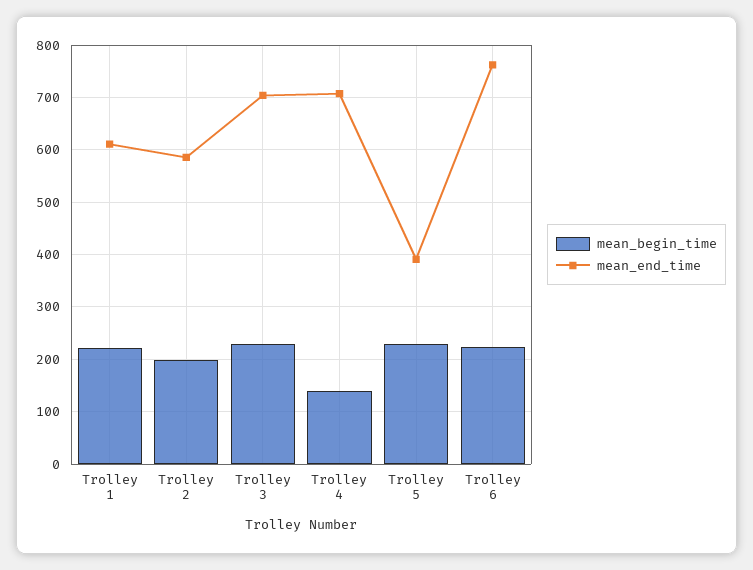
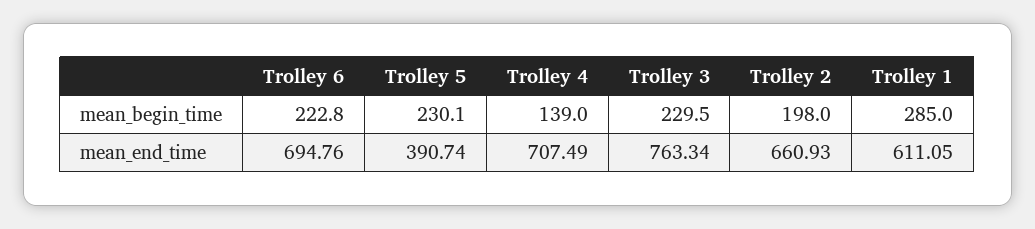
  {
    "mean_begin_time": {
-     "Trolley 1": 220,
+     "Trolley 1": 285,
      "Trolley 2": 198,
      "Trolley 3": 229.5,
      "Trolley 4": 139,
      "Trolley 5": 230.1,
      "Trolley 6": 222.8
    },
    "mean_end_time": {
      "Trolley 1": 611.05,
-     "Trolley 2": 580,
+     "Trolley 2": 660.93,
-     "Trolley 3": 700,
+     "Trolley 3": 763.34,
      "Trolley 4": 707.49,
      "Trolley 5": 390.74,
-     "Trolley 6": 760
+     "Trolley 6": 694.76
    }
  }

